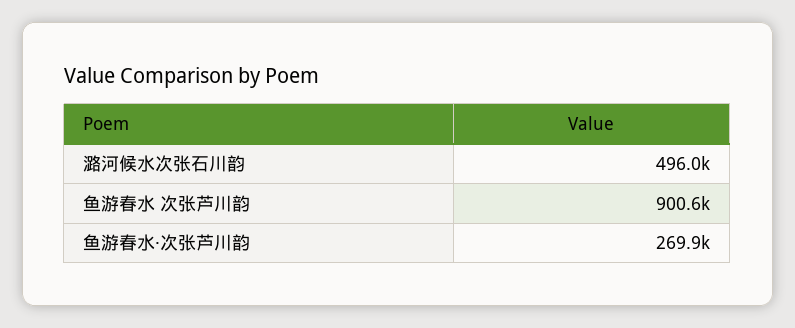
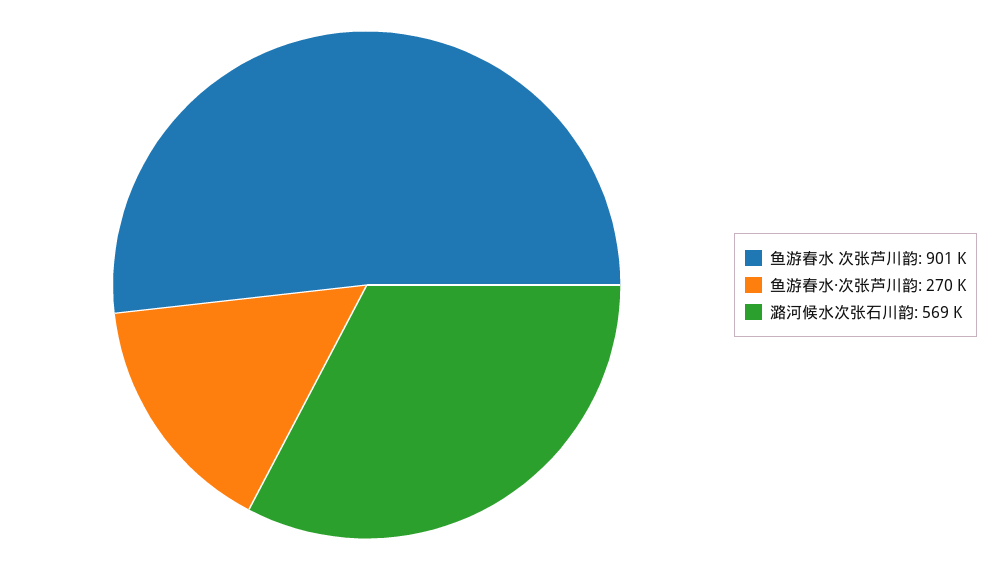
  {
-   "潞河候水次张石川韵": 496000,
+   "潞河候水次张石川韵": 569000,
    "鱼游春水 次张芦川韵": 900600,
    "鱼游春水·次张芦川韵": 269900
  }

